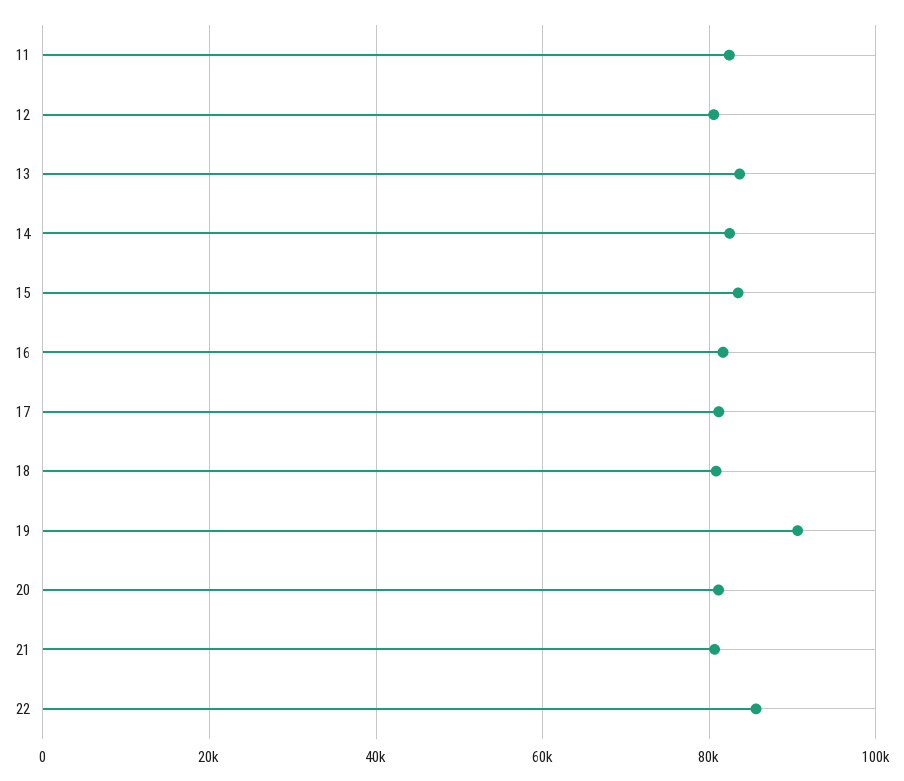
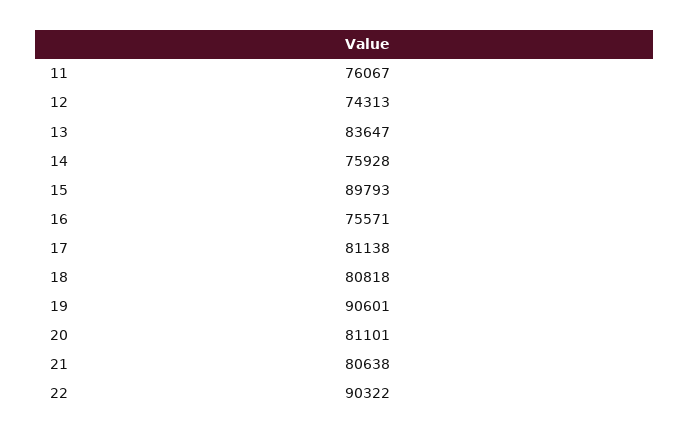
  {
-   "11": 82000,
+   "11": 76067,
-   "12": 80000,
+   "12": 74313,
    "13": 83647,
-   "14": 82000,
+   "14": 75928,
-   "15": 84000,
+   "15": 89793,
-   "16": 82000,
+   "16": 75571,
    "17": 81138,
    "18": 80818,
    "19": 90601,
    "20": 81101,
    "21": 80638,
-   "22": 86000
+   "22": 90322
  }

